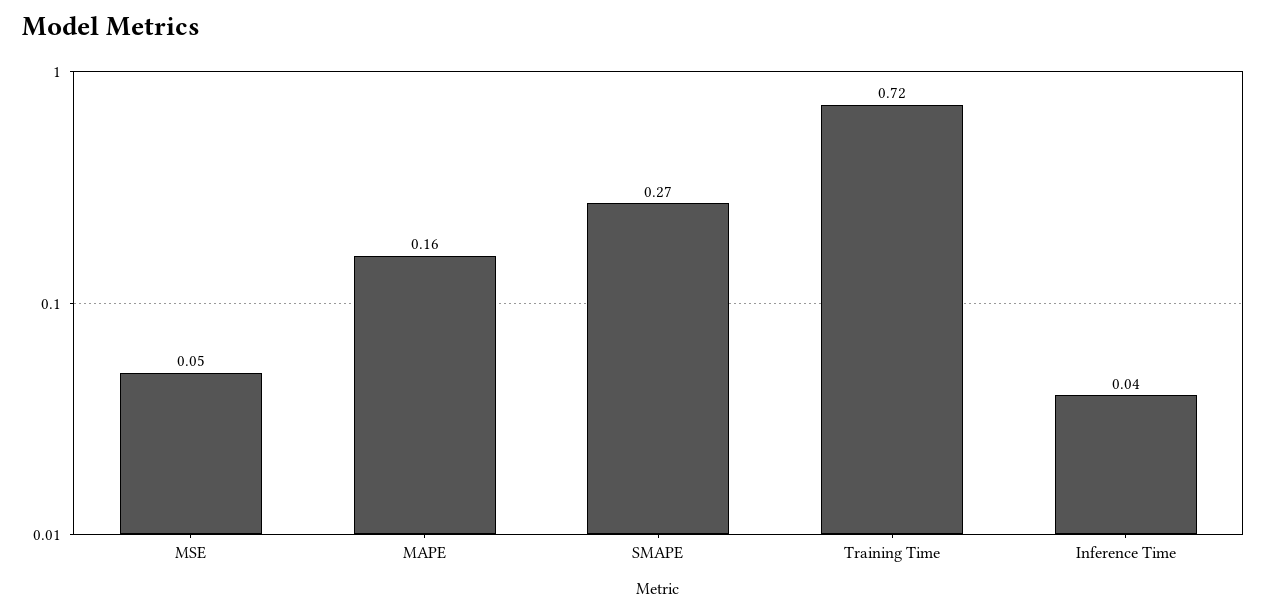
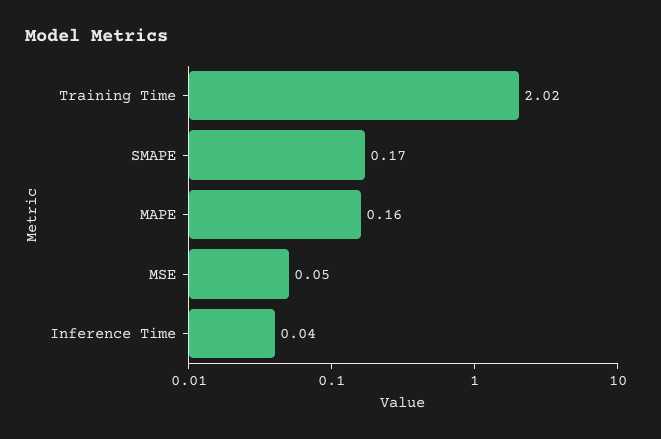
  {
    "MSE": 0.05,
    "MAPE": 0.16,
-   "SMAPE": 0.27,
+   "SMAPE": 0.17,
-   "Training Time": 0.72,
+   "Training Time": 2.02,
    "Inference Time": 0.04
  }

